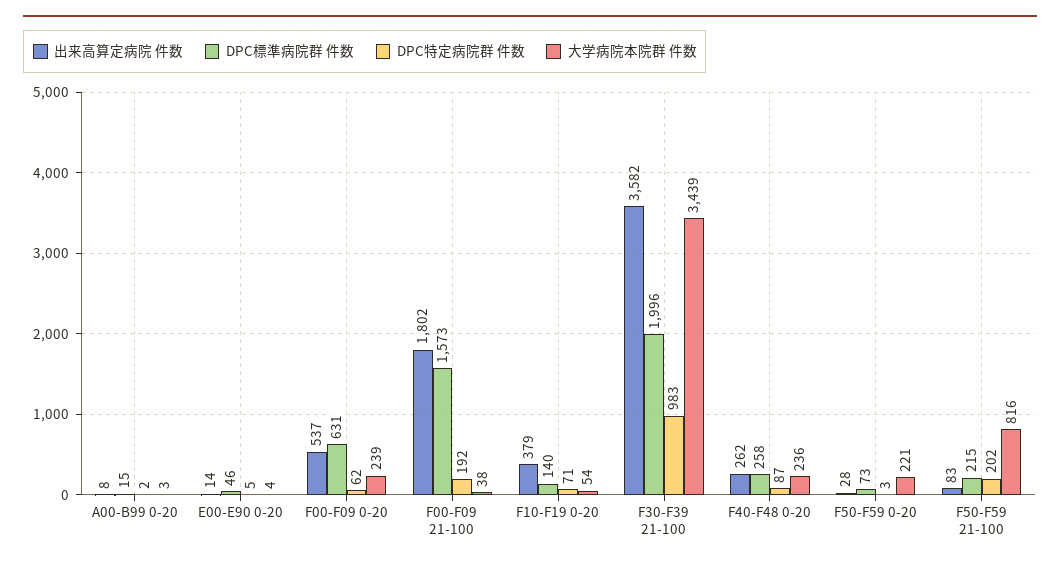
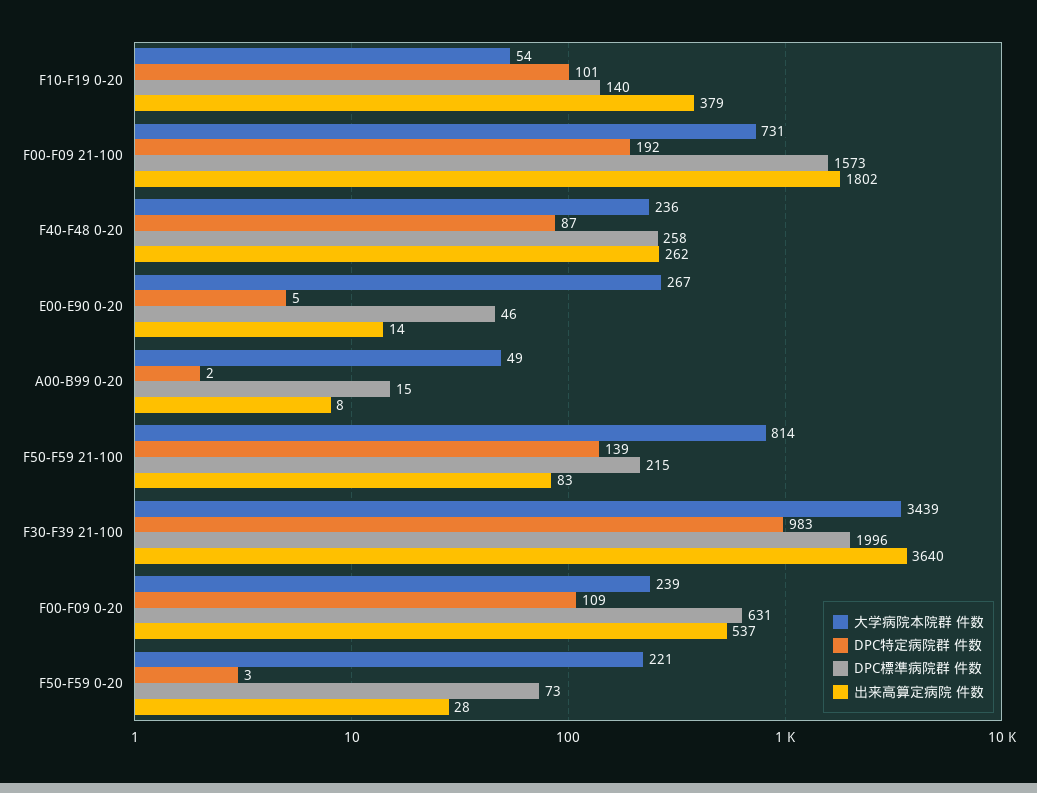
  {
    "出来高算定病院 件数": {
      "A00-B99 0-20": 8,
      "E00-E90 0-20": 14,
      "F00-F09 0-20": 537,
      "F00-F09 21-100": 1802,
      "F10-F19 0-20": 379,
-     "F30-F39 21-100": 3582,
+     "F30-F39 21-100": 3640,
      "F40-F48 0-20": 262,
      "F50-F59 0-20": 28,
      "F50-F59 21-100": 83
    },
    "DPC標準病院群 件数": {
      "A00-B99 0-20": 15,
      "E00-E90 0-20": 46,
      "F00-F09 0-20": 631,
      "F00-F09 21-100": 1573,
      "F10-F19 0-20": 140,
      "F30-F39 21-100": 1996,
      "F40-F48 0-20": 258,
      "F50-F59 0-20": 73,
      "F50-F59 21-100": 215
    },
    "DPC特定病院群 件数": {
      "A00-B99 0-20": 2,
      "E00-E90 0-20": 5,
-     "F00-F09 0-20": 62,
+     "F00-F09 0-20": 109,
      "F00-F09 21-100": 192,
-     "F10-F19 0-20": 71,
+     "F10-F19 0-20": 101,
      "F30-F39 21-100": 983,
      "F40-F48 0-20": 87,
      "F50-F59 0-20": 3,
-     "F50-F59 21-100": 202
+     "F50-F59 21-100": 139
    },
    "大学病院本院群 件数": {
-     "A00-B99 0-20": 3,
+     "A00-B99 0-20": 49,
-     "E00-E90 0-20": 4,
+     "E00-E90 0-20": 267,
      "F00-F09 0-20": 239,
-     "F00-F09 21-100": 38,
+     "F00-F09 21-100": 731,
      "F10-F19 0-20": 54,
      "F30-F39 21-100": 3439,
      "F40-F48 0-20": 236,
      "F50-F59 0-20": 221,
-     "F50-F59 21-100": 816
+     "F50-F59 21-100": 814
    }
  }

